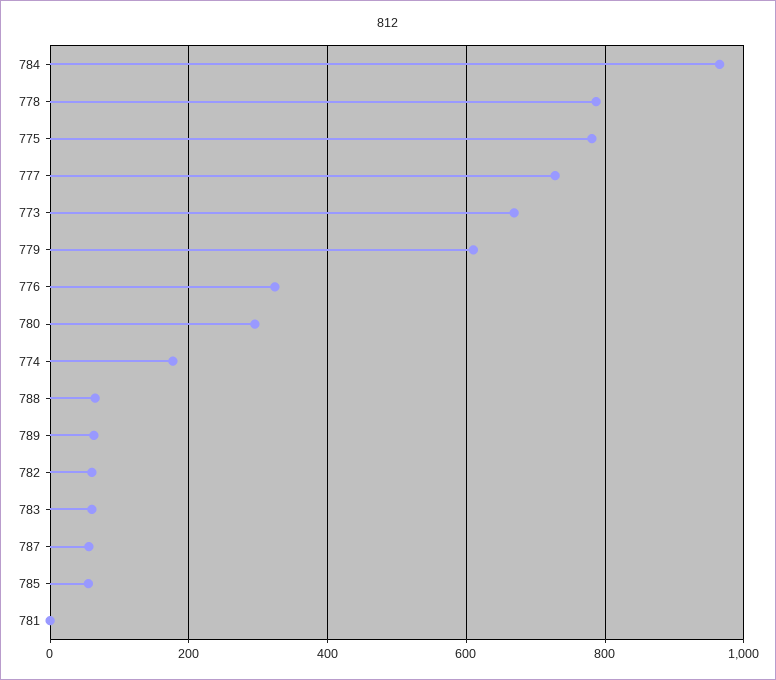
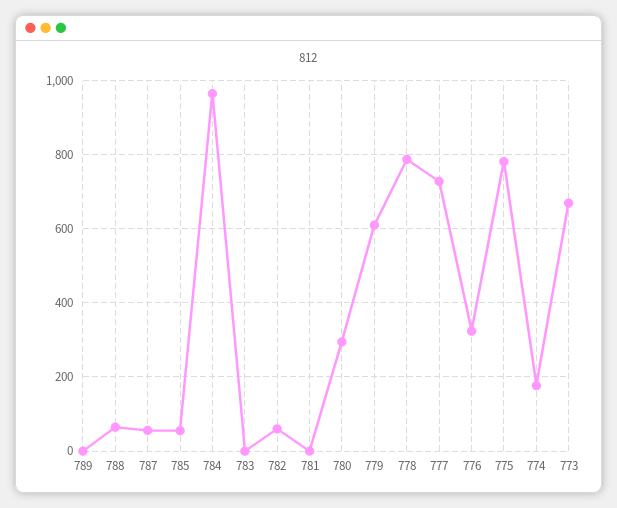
  {
    "784": 960,
    "778": 780,
    "775": 780,
    "777": 720,
    "773": 660,
    "779": 620,
    "776": 320,
    "780": 300,
    "774": 180,
    "788": 60,
-   "789": 60,
+   "789": 0,
    "782": 60,
-   "783": 60,
+   "783": 0,
    "787": 60,
    "785": 60,
    "781": 0
  }

